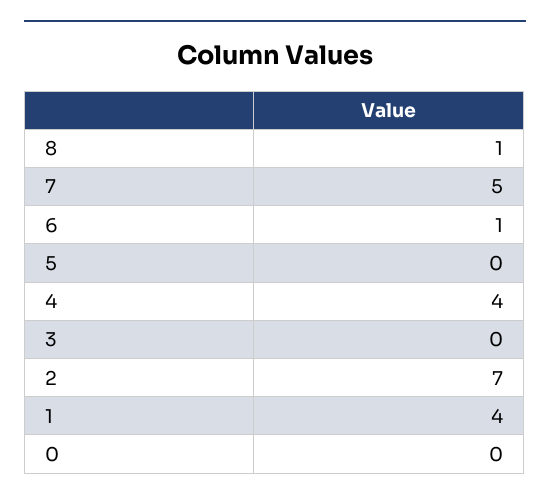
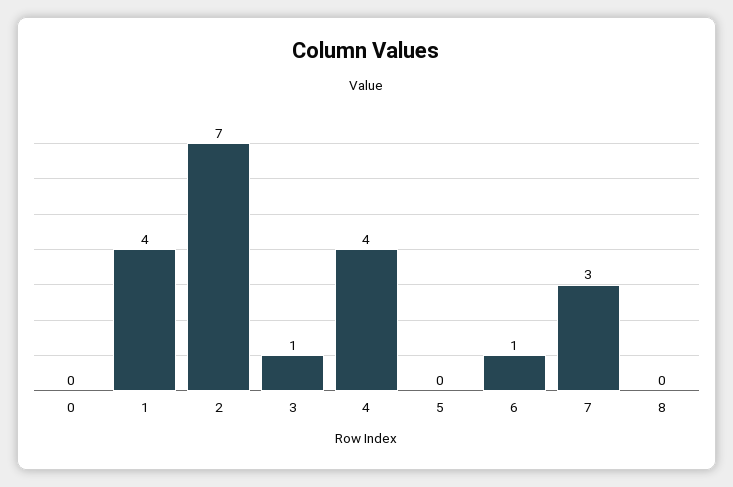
  {
-   "8": 1,
+   "8": 0,
-   "7": 5,
+   "7": 3,
    "6": 1,
    "5": 0,
    "4": 4,
-   "3": 0,
+   "3": 1,
    "2": 7,
    "1": 4,
    "0": 0
  }

